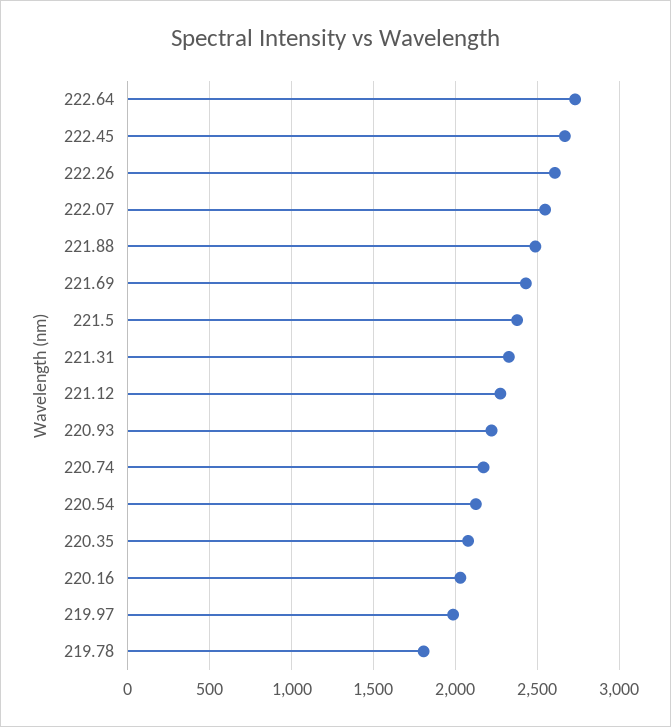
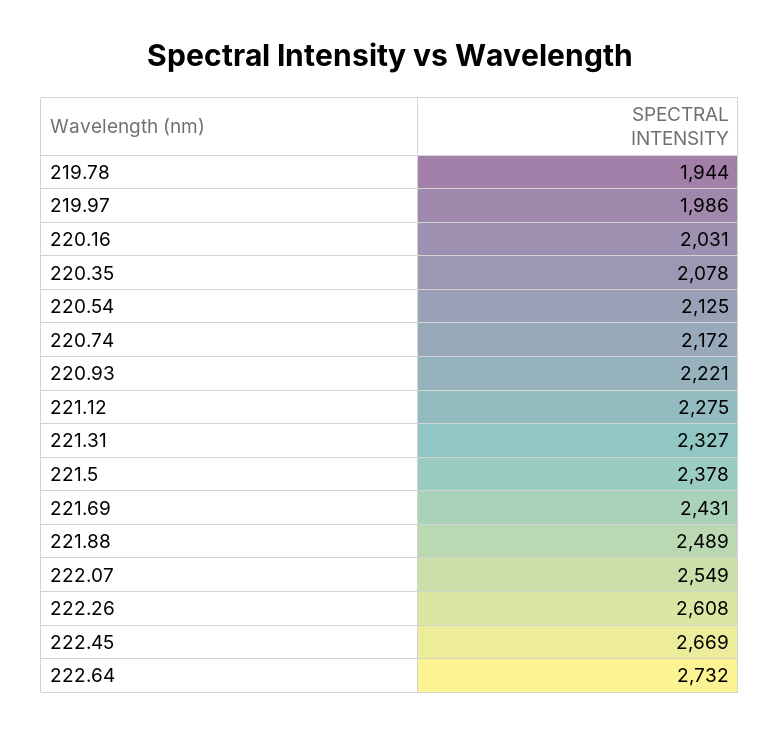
  {
    "222.64": 2732,
    "222.45": 2669,
    "222.26": 2608,
    "222.07": 2549,
    "221.88": 2489,
    "221.69": 2431,
    "221.5": 2378,
    "221.31": 2327,
    "221.12": 2275,
    "220.93": 2221,
    "220.74": 2172,
    "220.54": 2125,
    "220.35": 2078,
    "220.16": 2031,
    "219.97": 1986,
-   "219.78": 1800
+   "219.78": 1944
  }

